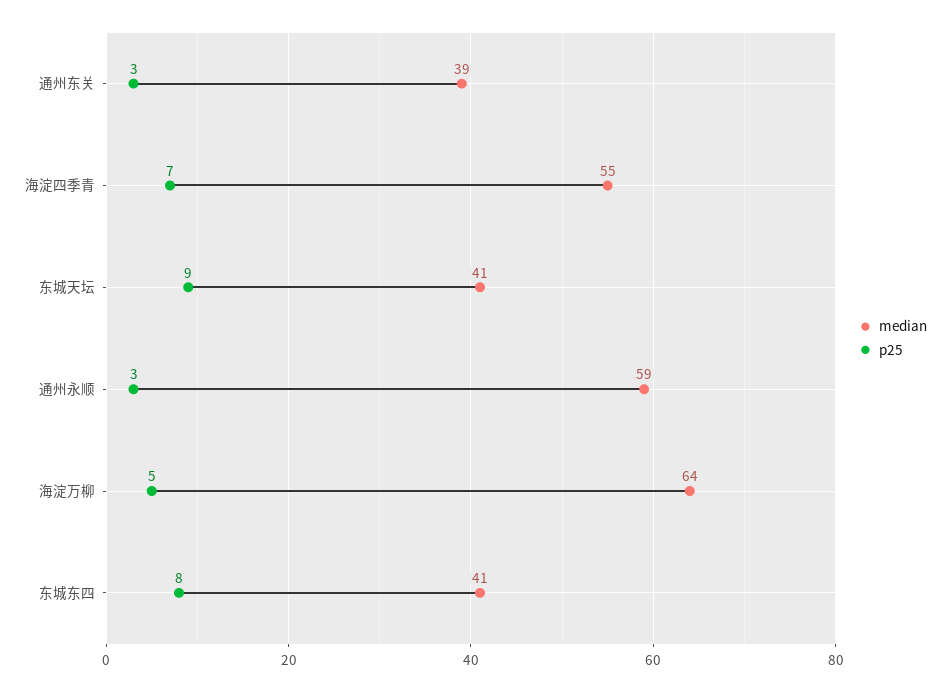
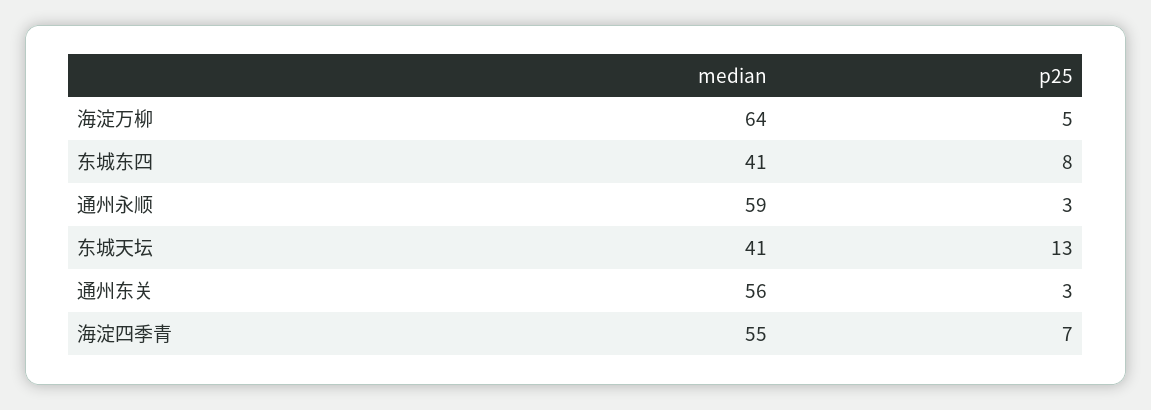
  {
    "median": {
-     "通州东关": 39,
+     "通州东关": 56,
      "海淀四季青": 55,
      "东城天坛": 41,
      "通州永顺": 59,
      "海淀万柳": 64,
      "东城东四": 41
    },
    "p25": {
      "通州东关": 3,
      "海淀四季青": 7,
-     "东城天坛": 9,
+     "东城天坛": 13,
      "通州永顺": 3,
      "海淀万柳": 5,
      "东城东四": 8
    }
  }

